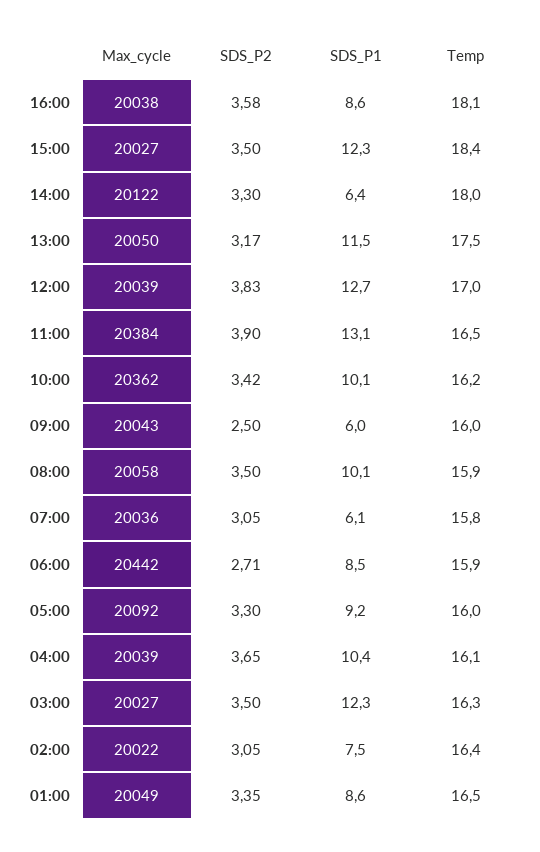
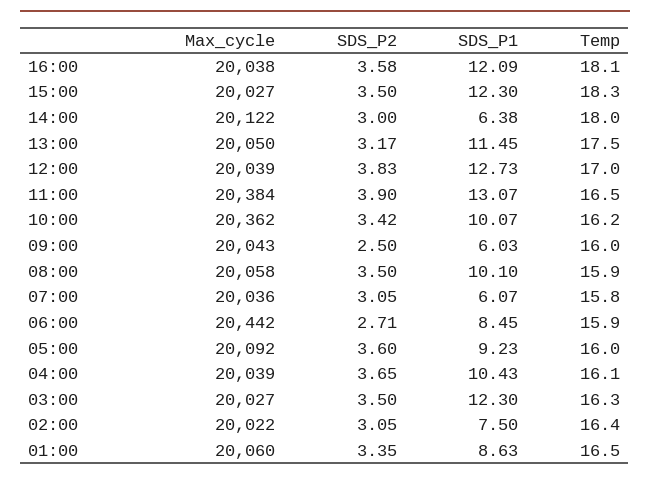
  {
    "Max_cycle": {
      "16:00": 20038,
      "15:00": 20027,
      "14:00": 20122,
      "13:00": 20050,
      "12:00": 20039,
      "11:00": 20384,
      "10:00": 20362,
      "09:00": 20043,
      "08:00": 20058,
      "07:00": 20036,
      "06:00": 20442,
      "05:00": 20092,
      "04:00": 20039,
      "03:00": 20027,
      "02:00": 20022,
-     "01:00": 20049
+     "01:00": 20060
    },
    "SDS_P2": {
      "16:00": 3.58,
      "15:00": 3.5,
-     "14:00": 3.3,
+     "14:00": 3,
      "13:00": 3.17,
      "12:00": 3.83,
      "11:00": 3.9,
      "10:00": 3.42,
      "09:00": 2.5,
      "08:00": 3.5,
      "07:00": 3.05,
      "06:00": 2.71,
-     "05:00": 3.3,
+     "05:00": 3.6,
      "04:00": 3.65,
      "03:00": 3.5,
      "02:00": 3.05,
      "01:00": 3.35
    },
    "SDS_P1": {
-     "16:00": 8.6,
+     "16:00": 12.09,
      "15:00": 12.3,
      "14:00": 6.38,
      "13:00": 11.45,
      "12:00": 12.73,
      "11:00": 13.07,
      "10:00": 10.07,
      "09:00": 6.03,
      "08:00": 10.1,
      "07:00": 6.07,
      "06:00": 8.45,
      "05:00": 9.23,
      "04:00": 10.43,
      "03:00": 12.3,
      "02:00": 7.5,
      "01:00": 8.63
    },
    "Temp": {
      "16:00": 18.1,
-     "15:00": 18.4,
+     "15:00": 18.3,
      "14:00": 18,
      "13:00": 17.5,
      "12:00": 17,
      "11:00": 16.5,
      "10:00": 16.2,
      "09:00": 16,
      "08:00": 15.9,
      "07:00": 15.8,
      "06:00": 15.9,
      "05:00": 16,
      "04:00": 16.1,
      "03:00": 16.3,
      "02:00": 16.4,
      "01:00": 16.5
    }
  }

